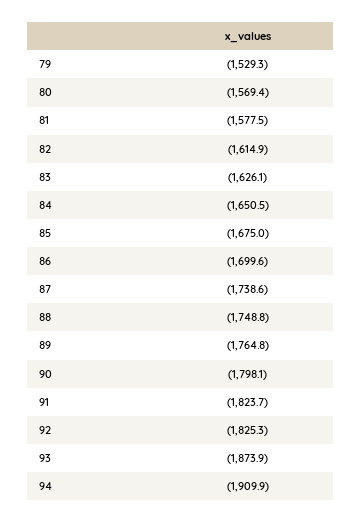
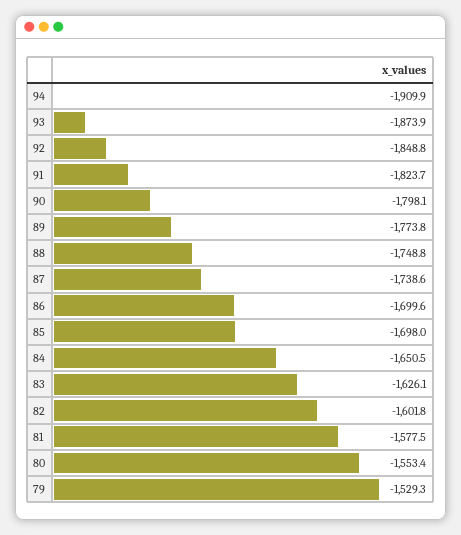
  {
    "79": -1529.3,
-   "80": -1569.4,
+   "80": -1553.4,
    "81": -1577.5,
-   "82": -1614.9,
+   "82": -1601.8,
    "83": -1626.1,
    "84": -1650.5,
-   "85": -1675,
+   "85": -1698,
    "86": -1699.6,
    "87": -1738.6,
    "88": -1748.8,
-   "89": -1764.8,
+   "89": -1773.8,
    "90": -1798.1,
    "91": -1823.7,
-   "92": -1825.3,
+   "92": -1848.8,
    "93": -1873.9,
    "94": -1909.9
  }

